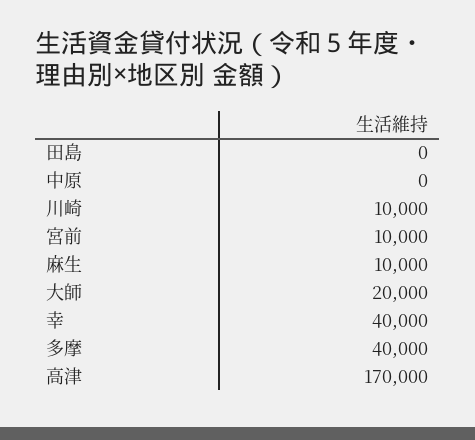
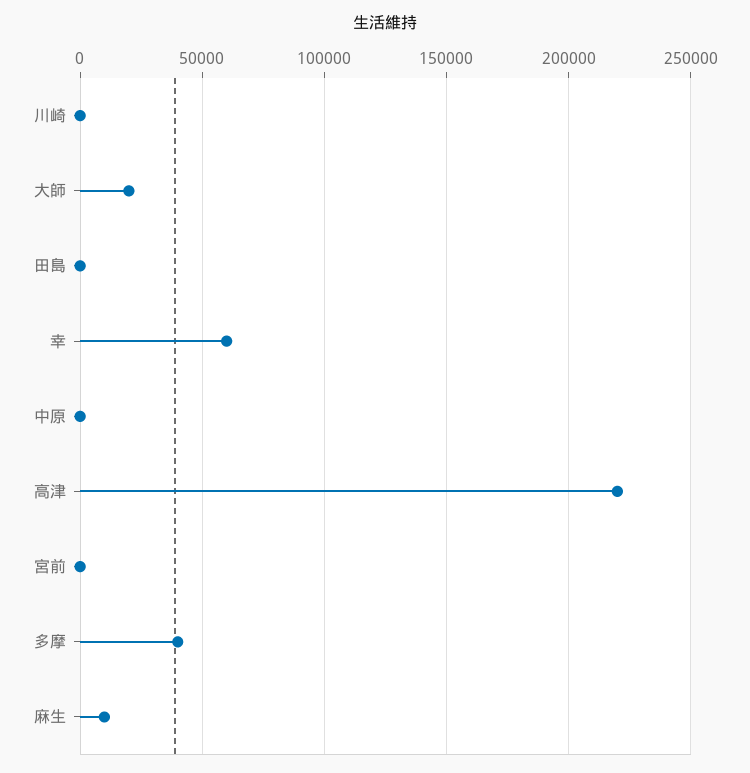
  {
    "田島": 0,
    "中原": 0,
-   "川崎": 10000,
+   "川崎": 0,
-   "宮前": 10000,
+   "宮前": 0,
    "麻生": 10000,
    "大師": 20000,
-   "幸": 40000,
+   "幸": 60000,
    "多摩": 40000,
-   "高津": 170000
+   "高津": 220000
  }

